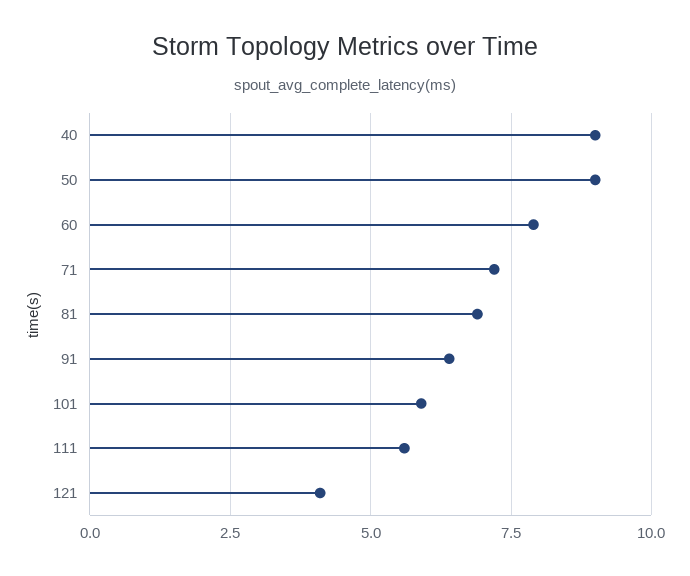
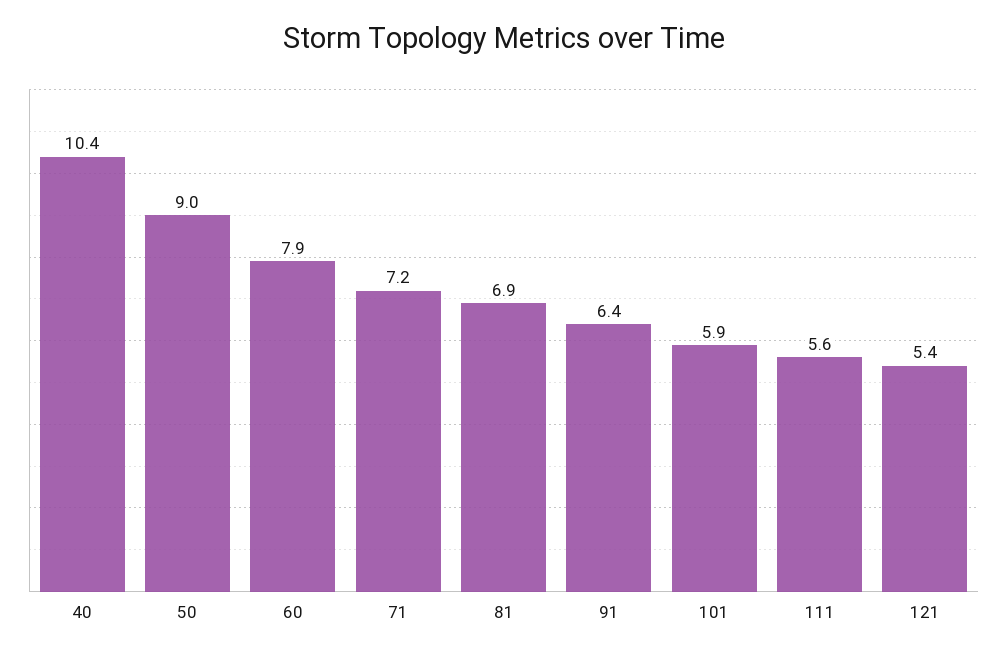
  {
-   "40": 9,
+   "40": 10.4,
    "50": 9,
    "60": 7.9,
    "71": 7.2,
    "81": 6.9,
    "91": 6.4,
    "101": 5.9,
    "111": 5.6,
-   "121": 4
+   "121": 5.4
  }

